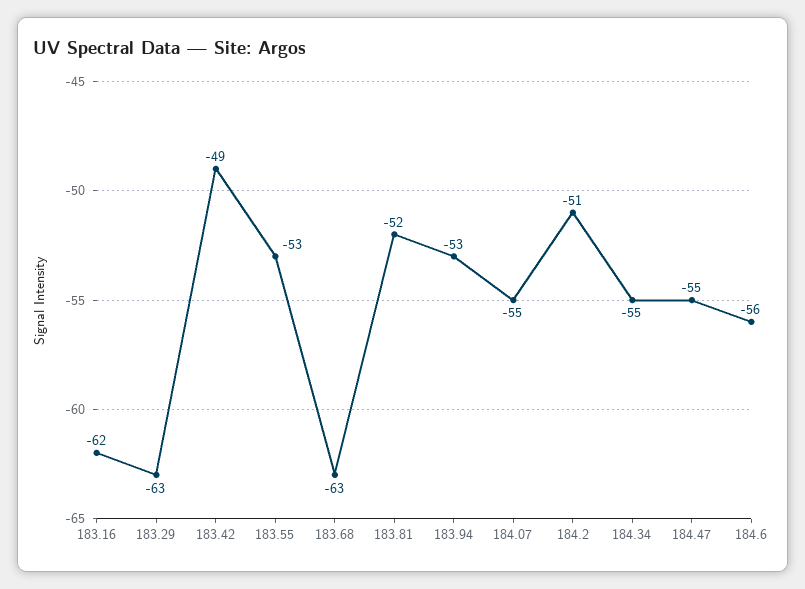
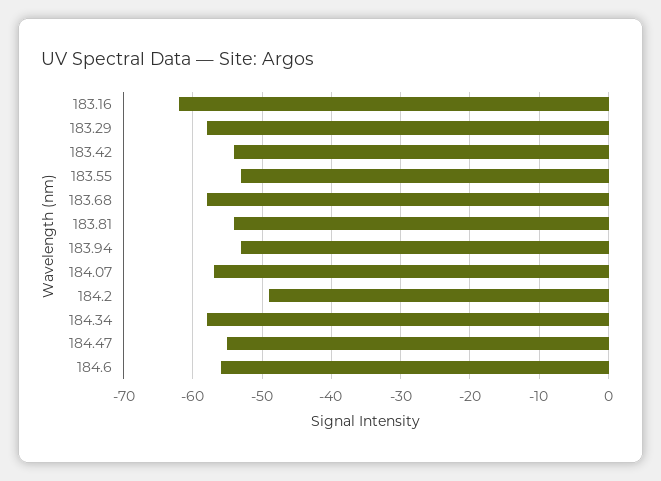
  {
    "183.16": -62,
-   "183.29": -63,
+   "183.29": -58,
-   "183.42": -49,
+   "183.42": -54,
    "183.55": -53,
-   "183.68": -63,
+   "183.68": -58,
-   "183.81": -52,
+   "183.81": -54,
    "183.94": -53,
-   "184.07": -55,
+   "184.07": -57,
-   "184.2": -51,
+   "184.2": -49,
-   "184.34": -55,
+   "184.34": -58,
    "184.47": -55,
    "184.6": -56
  }

